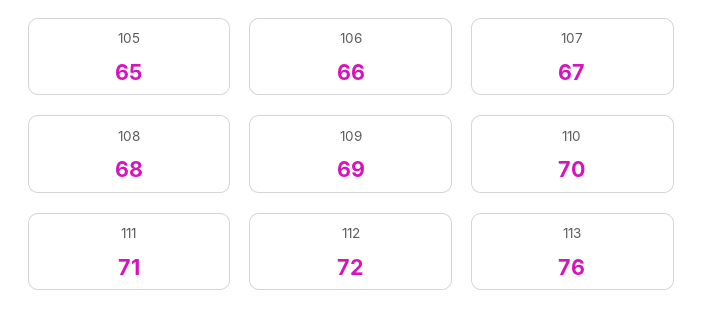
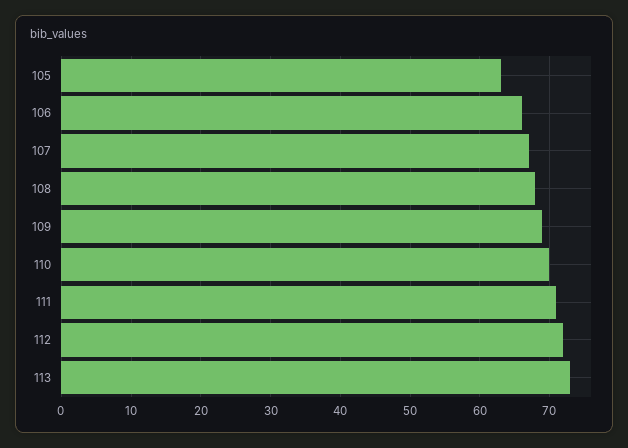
  {
-   "105": 65,
+   "105": 63,
    "106": 66,
    "107": 67,
    "108": 68,
    "109": 69,
    "110": 70,
    "111": 71,
    "112": 72,
-   "113": 76
+   "113": 73
  }

